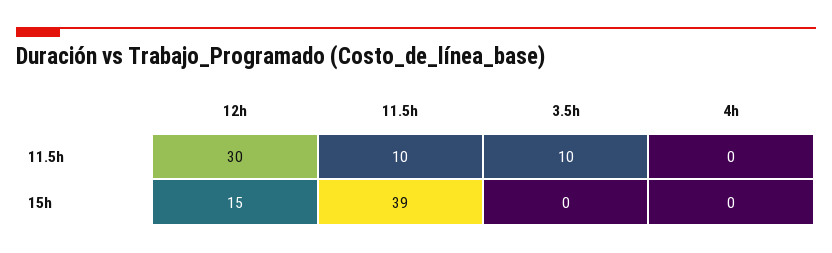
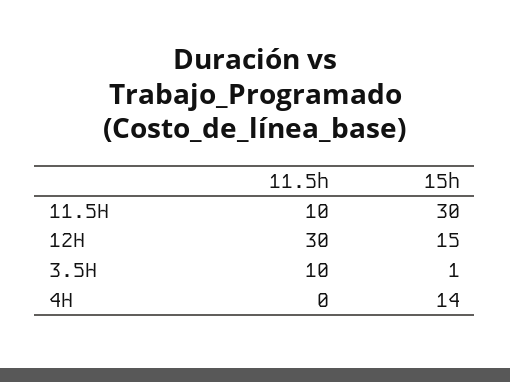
  {
    "12h": {
      "11.5h": 30,
      "15h": 15
    },
    "11.5h": {
      "11.5h": 10,
-     "15h": 39
+     "15h": 30
    },
    "3.5h": {
      "11.5h": 10,
-     "15h": 0
+     "15h": 1
    },
    "4h": {
      "11.5h": 0,
-     "15h": 0
+     "15h": 14
    }
  }

